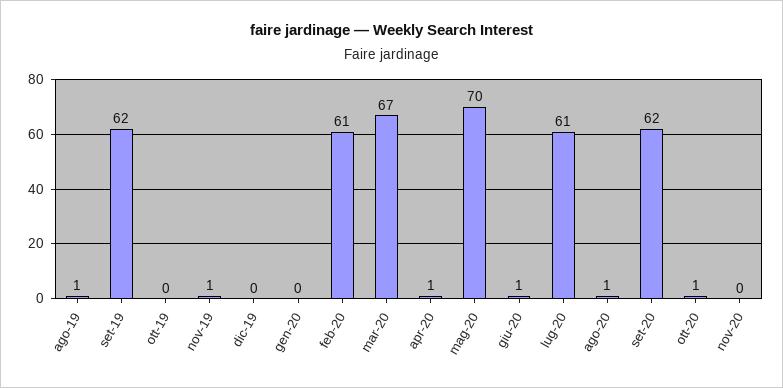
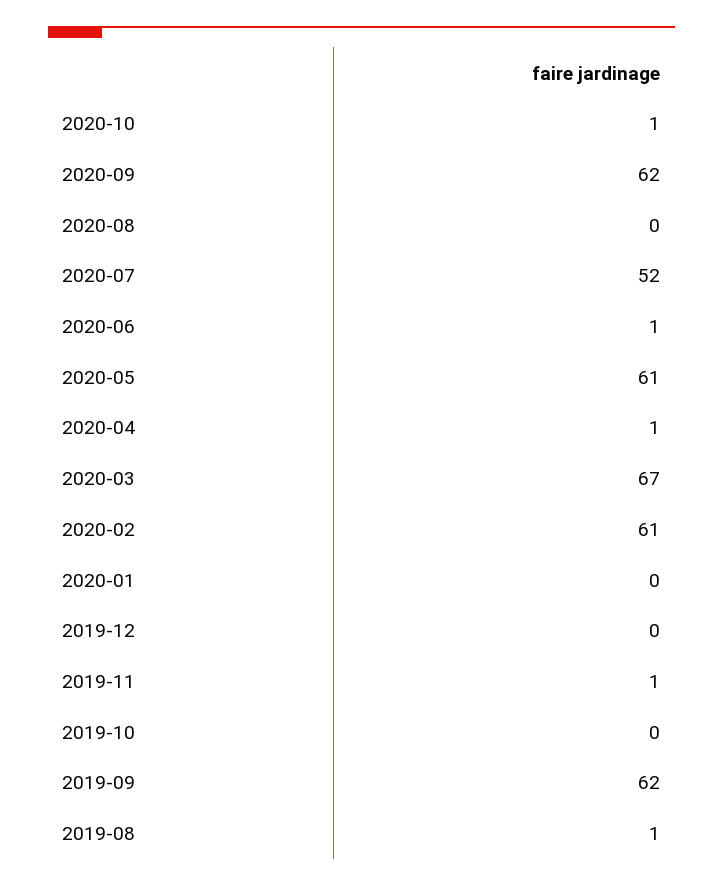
  {
    "ago-19": 1,
    "set-19": 62,
    "ott-19": 0,
    "nov-19": 1,
    "dic-19": 0,
    "gen-20": 0,
    "feb-20": 61,
    "mar-20": 67,
    "apr-20": 1,
-   "mag-20": 70,
+   "mag-20": 61,
    "giu-20": 1,
-   "lug-20": 61,
+   "lug-20": 52,
-   "ago-20": 1,
+   "ago-20": 0,
    "set-20": 62,
-   "ott-20": 1,
+   "ott-20": 1
-   "nov-20": 0
  }

